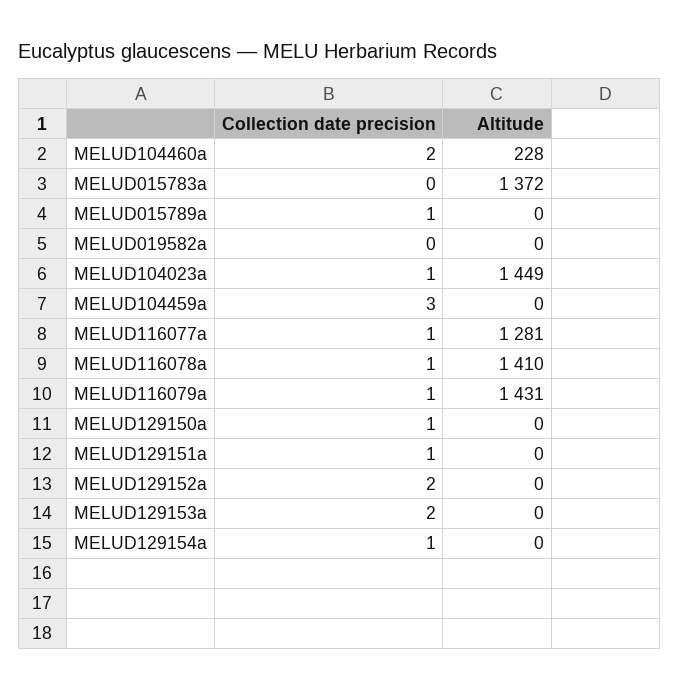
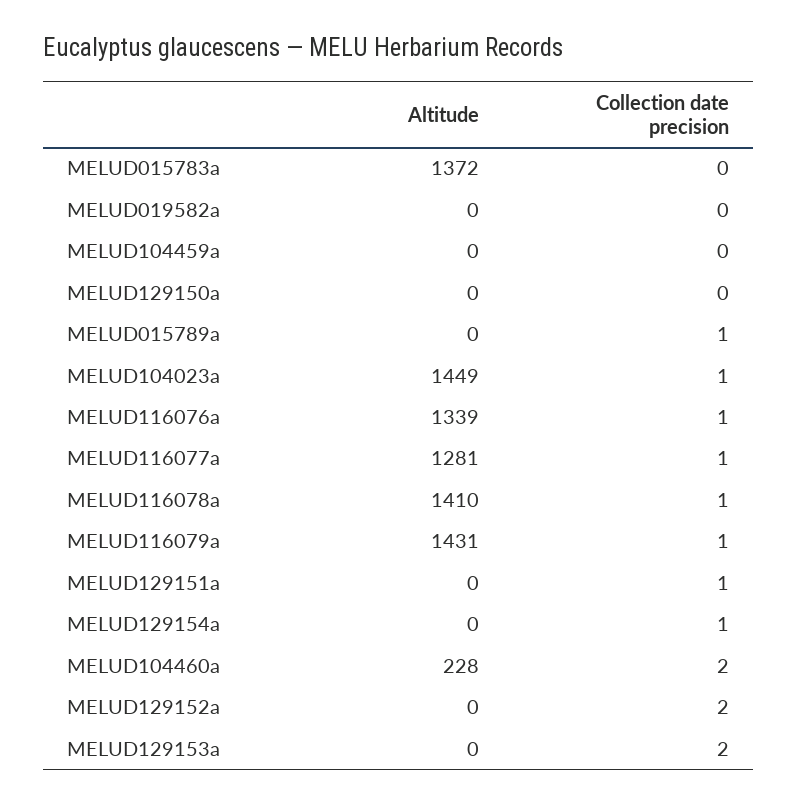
  {
    "Collection date precision": {
      "MELUD104460a": 2,
      "MELUD015783a": 0,
      "MELUD015789a": 1,
      "MELUD019582a": 0,
      "MELUD104023a": 1,
-     "MELUD104459a": 3,
+     "MELUD104459a": 0,
      "MELUD116077a": 1,
      "MELUD116078a": 1,
      "MELUD116079a": 1,
-     "MELUD129150a": 1,
+     "MELUD129150a": 0,
      "MELUD129151a": 1,
      "MELUD129152a": 2,
      "MELUD129153a": 2,
-     "MELUD129154a": 1
+     "MELUD129154a": 1,
+     "MELUD116076a": 1
    },
    "Altitude": {
      "MELUD104460a": 228,
      "MELUD015783a": 1372,
      "MELUD015789a": 0,
      "MELUD019582a": 0,
      "MELUD104023a": 1449,
      "MELUD104459a": 0,
      "MELUD116077a": 1281,
      "MELUD116078a": 1410,
      "MELUD116079a": 1431,
      "MELUD129150a": 0,
      "MELUD129151a": 0,
      "MELUD129152a": 0,
      "MELUD129153a": 0,
-     "MELUD129154a": 0
+     "MELUD129154a": 0,
+     "MELUD116076a": 1339
    }
  }

